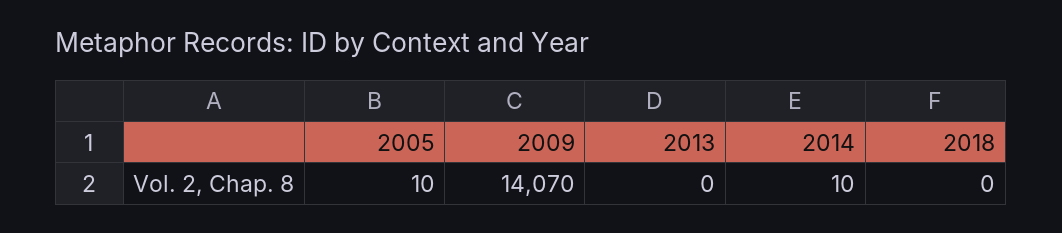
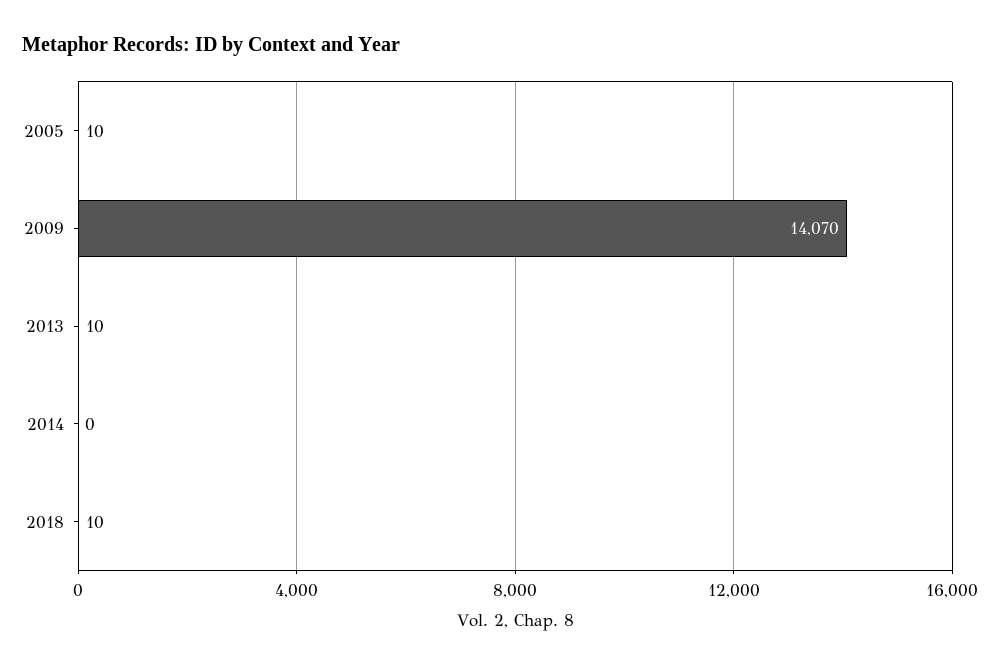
  {
    "2005": 10,
    "2009": 14070,
-   "2013": 0,
+   "2013": 10,
-   "2014": 10,
+   "2014": 0,
-   "2018": 0
+   "2018": 10
  }

